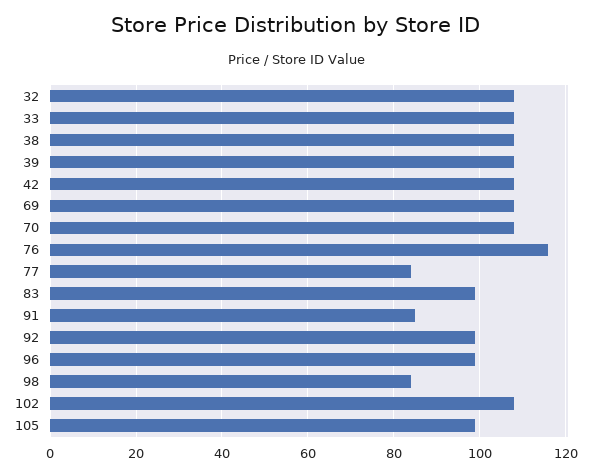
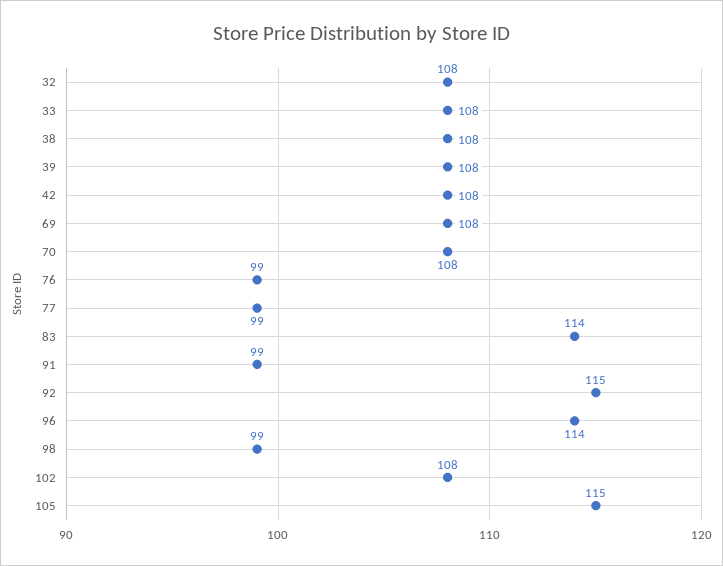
  {
    "32": 108,
    "33": 108,
    "38": 108,
    "39": 108,
    "42": 108,
    "69": 108,
    "70": 108,
-   "76": 115,
+   "76": 99,
-   "77": 85,
+   "77": 99,
-   "83": 100,
+   "83": 114,
-   "91": 85,
+   "91": 99,
-   "92": 100,
+   "92": 115,
-   "96": 100,
+   "96": 114,
-   "98": 85,
+   "98": 99,
    "102": 108,
-   "105": 100
+   "105": 115
  }

